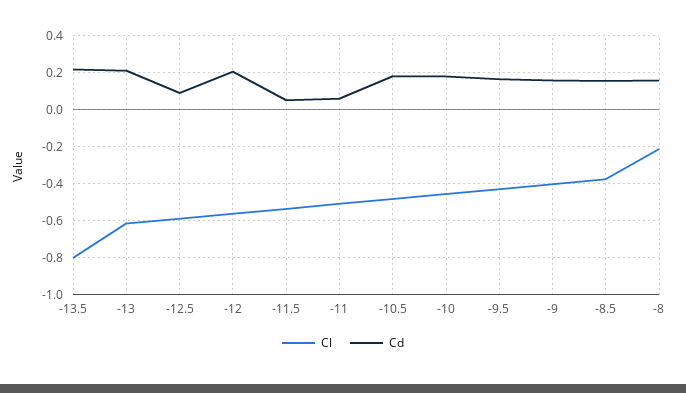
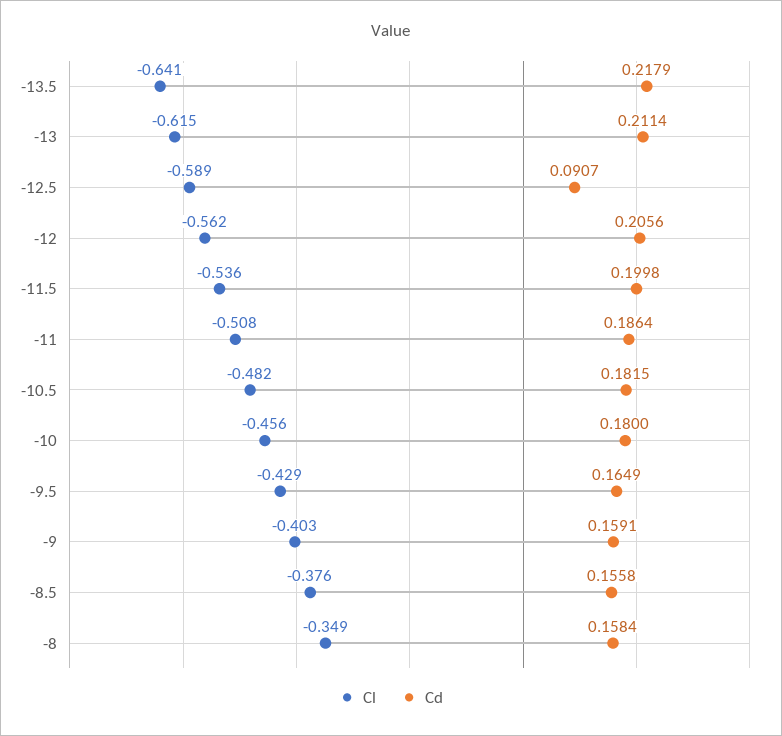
  {
    "Cl": {
-     "-13.5": -0.8,
+     "-13.5": -0.641,
      "-13": -0.615,
      "-12.5": -0.589,
      "-12": -0.562,
      "-11.5": -0.536,
      "-11": -0.508,
      "-10.5": -0.482,
      "-10": -0.456,
      "-9.5": -0.429,
      "-9": -0.403,
      "-8.5": -0.376,
-     "-8": -0.2
+     "-8": -0.349
    },
    "Cd": {
      "-13.5": 0.2179,
      "-13": 0.2114,
      "-12.5": 0.0907,
      "-12": 0.2056,
-     "-11.5": 0.05,
+     "-11.5": 0.1998,
-     "-11": 0.05,
+     "-11": 0.1864,
      "-10.5": 0.1815,
      "-10": 0.18,
      "-9.5": 0.1649,
      "-9": 0.1591,
      "-8.5": 0.1558,
      "-8": 0.1584
    }
  }

